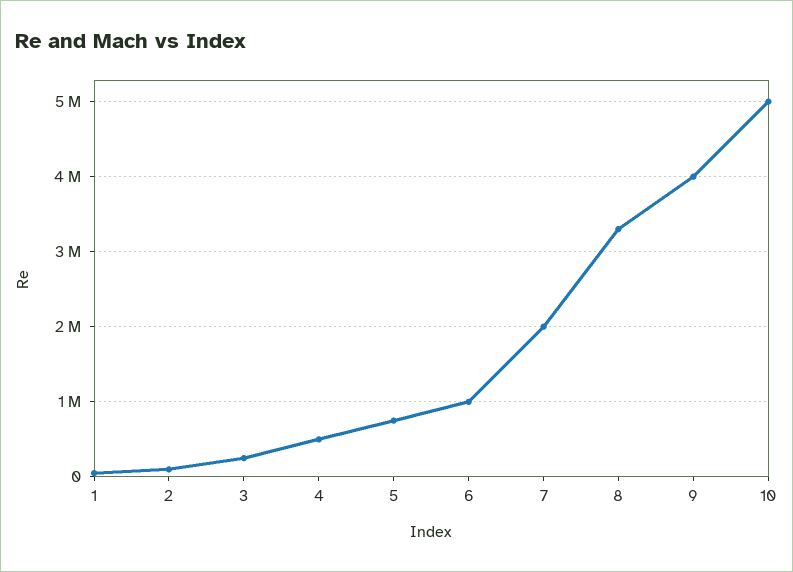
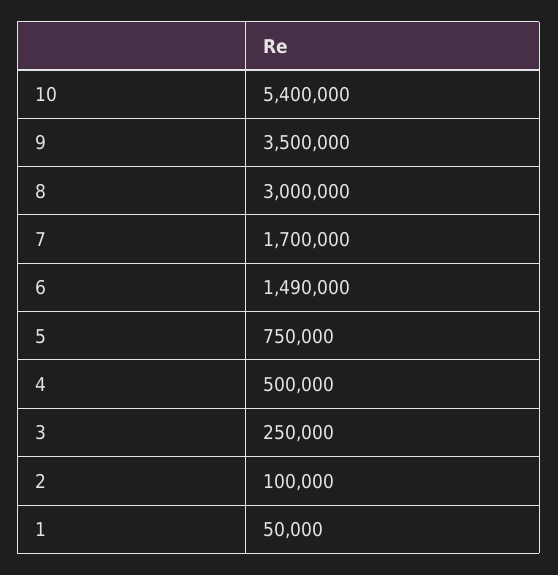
  {
    "1": 50000,
    "2": 100000,
    "3": 250000,
    "4": 500000,
    "5": 750000,
-   "6": 1000000,
+   "6": 1490000,
-   "7": 2000000,
+   "7": 1700000,
-   "8": 3300000,
+   "8": 3000000,
-   "9": 4000000,
+   "9": 3500000,
-   "10": 5000000
+   "10": 5400000
  }

